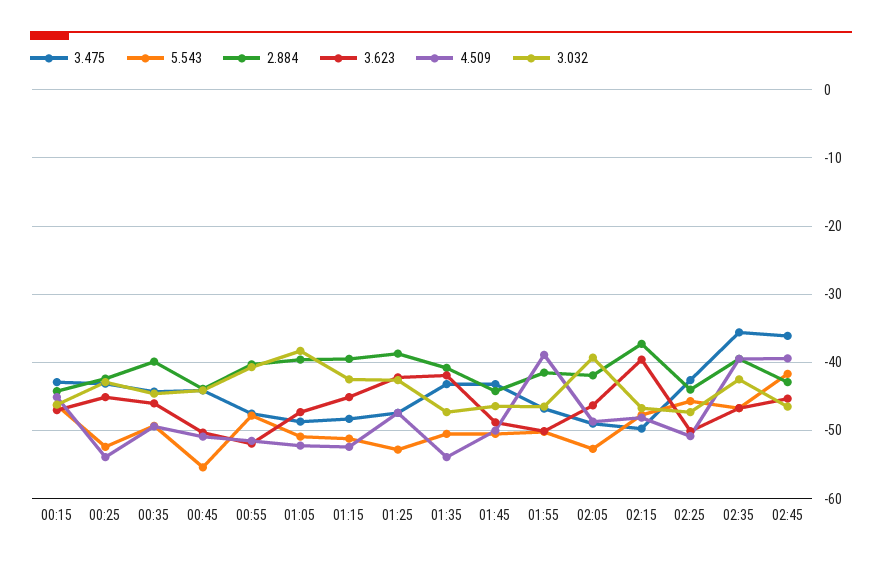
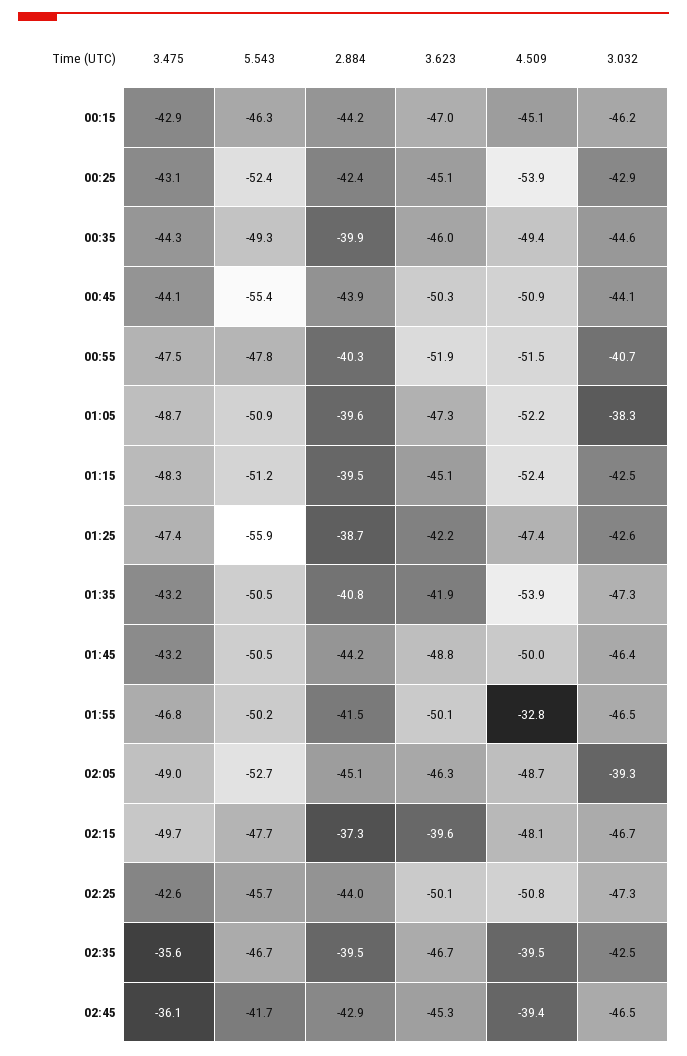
  {
    "3.475": {
      "00:15": -42.9,
      "00:25": -43.1,
      "00:35": -44.3,
      "00:45": -44.1,
      "00:55": -47.5,
      "01:05": -48.7,
      "01:15": -48.3,
      "01:25": -47.4,
      "01:35": -43.2,
      "01:45": -43.2,
      "01:55": -46.8,
      "02:05": -49,
      "02:15": -49.7,
      "02:25": -42.6,
      "02:35": -35.6,
      "02:45": -36.1
    },
    "5.543": {
      "00:15": -46.3,
      "00:25": -52.4,
      "00:35": -49.3,
      "00:45": -55.4,
      "00:55": -47.8,
      "01:05": -50.9,
      "01:15": -51.2,
-     "01:25": -53,
+     "01:25": -55.9,
      "01:35": -50.5,
      "01:45": -50.5,
      "01:55": -50.2,
      "02:05": -52.7,
      "02:15": -47.7,
      "02:25": -45.7,
      "02:35": -46.7,
      "02:45": -41.7
    },
    "2.884": {
      "00:15": -44.2,
      "00:25": -42.4,
      "00:35": -39.9,
      "00:45": -43.9,
      "00:55": -40.3,
      "01:05": -39.6,
      "01:15": -39.5,
      "01:25": -38.7,
      "01:35": -40.8,
      "01:45": -44.2,
      "01:55": -41.5,
-     "02:05": -42,
+     "02:05": -45.1,
      "02:15": -37.3,
      "02:25": -44,
      "02:35": -39.5,
      "02:45": -42.9
    },
    "3.623": {
      "00:15": -47,
      "00:25": -45.1,
      "00:35": -46,
      "00:45": -50.3,
      "00:55": -51.9,
      "01:05": -47.3,
      "01:15": -45.1,
      "01:25": -42.2,
      "01:35": -41.9,
      "01:45": -48.8,
      "01:55": -50.1,
      "02:05": -46.3,
      "02:15": -39.6,
      "02:25": -50.1,
      "02:35": -46.7,
      "02:45": -45.3
    },
    "4.509": {
      "00:15": -45.1,
      "00:25": -53.9,
      "00:35": -49.4,
      "00:45": -50.9,
      "00:55": -51.5,
      "01:05": -52.2,
      "01:15": -52.4,
      "01:25": -47.4,
      "01:35": -53.9,
      "01:45": -50,
-     "01:55": -39,
+     "01:55": -32.8,
      "02:05": -48.7,
      "02:15": -48.1,
      "02:25": -50.8,
      "02:35": -39.5,
      "02:45": -39.4
    },
    "3.032": {
      "00:15": -46.2,
      "00:25": -42.9,
      "00:35": -44.6,
      "00:45": -44.1,
      "00:55": -40.7,
      "01:05": -38.3,
      "01:15": -42.5,
      "01:25": -42.6,
      "01:35": -47.3,
      "01:45": -46.4,
      "01:55": -46.5,
      "02:05": -39.3,
      "02:15": -46.7,
      "02:25": -47.3,
      "02:35": -42.5,
      "02:45": -46.5
    }
  }

